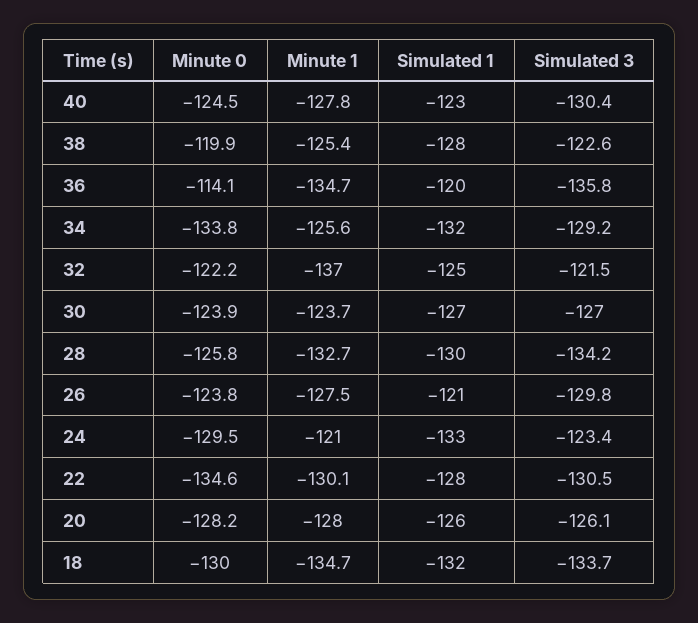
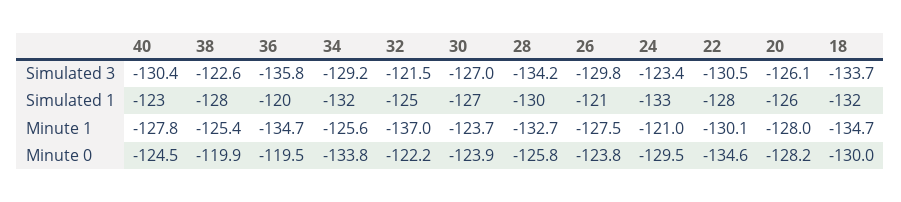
  {
    "Minute 0": {
      "40": -124.5,
      "38": -119.9,
-     "36": -114.1,
+     "36": -119.5,
      "34": -133.8,
      "32": -122.2,
      "30": -123.9,
      "28": -125.8,
      "26": -123.8,
      "24": -129.5,
      "22": -134.6,
      "20": -128.2,
      "18": -130
    },
    "Minute 1": {
      "40": -127.8,
      "38": -125.4,
      "36": -134.7,
      "34": -125.6,
      "32": -137,
      "30": -123.7,
      "28": -132.7,
      "26": -127.5,
      "24": -121,
      "22": -130.1,
      "20": -128,
      "18": -134.7
    },
    "Simulated 1": {
      "40": -123,
      "38": -128,
      "36": -120,
      "34": -132,
      "32": -125,
      "30": -127,
      "28": -130,
      "26": -121,
      "24": -133,
      "22": -128,
      "20": -126,
      "18": -132
    },
    "Simulated 3": {
      "40": -130.4,
      "38": -122.6,
      "36": -135.8,
      "34": -129.2,
      "32": -121.5,
      "30": -127,
      "28": -134.2,
      "26": -129.8,
      "24": -123.4,
      "22": -130.5,
      "20": -126.1,
      "18": -133.7
    }
  }

